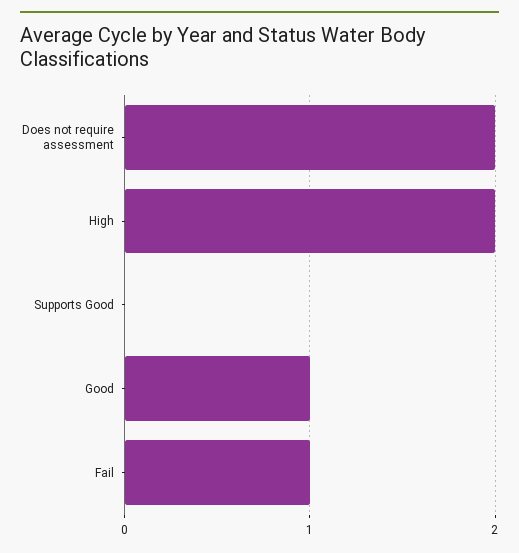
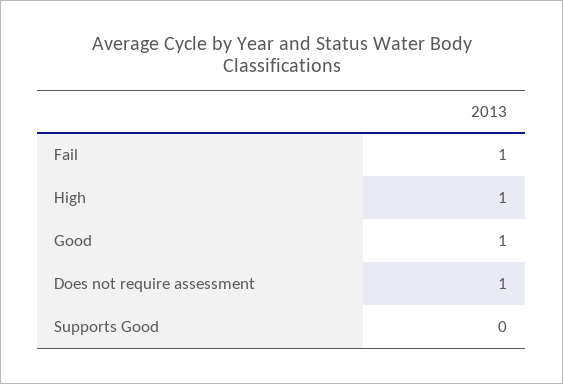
  {
-   "Does not require assessment": 2,
+   "Does not require assessment": 1,
-   "High": 2,
+   "High": 1,
    "Supports Good": 0,
    "Good": 1,
    "Fail": 1
  }

